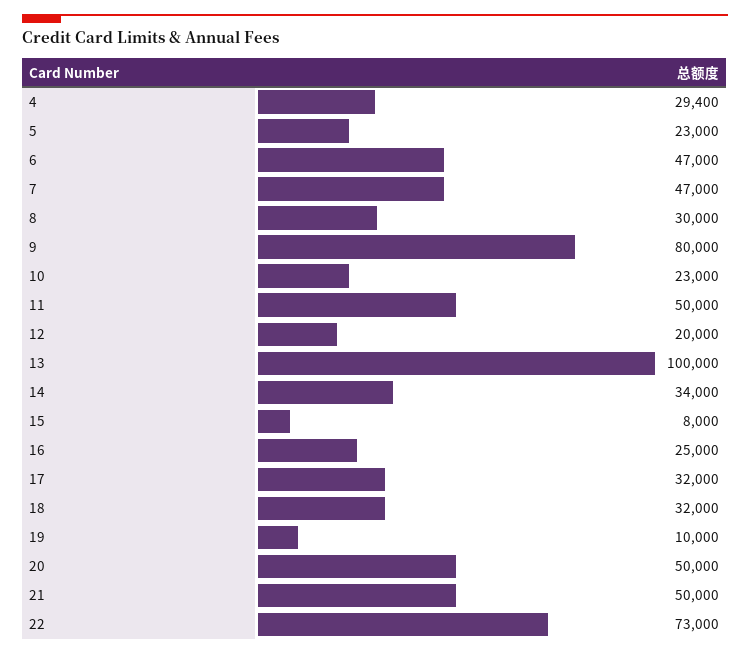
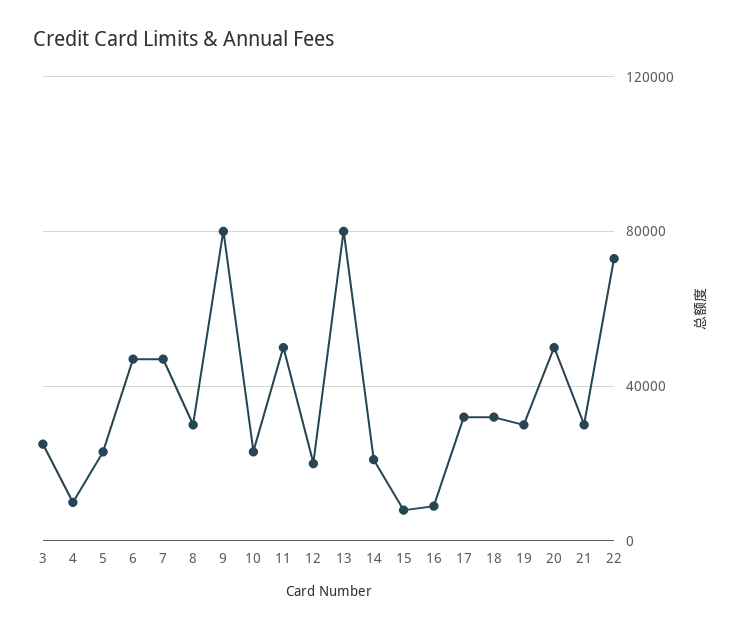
  {
-   "4": 29400,
+   "4": 10000,
    "5": 23000,
    "6": 47000,
    "7": 47000,
    "8": 30000,
    "9": 80000,
    "10": 23000,
    "11": 50000,
    "12": 20000,
-   "13": 100000,
+   "13": 80000,
-   "14": 34000,
+   "14": 20000,
    "15": 8000,
-   "16": 25000,
+   "16": 10000,
    "17": 32000,
    "18": 32000,
-   "19": 10000,
+   "19": 30000,
    "20": 50000,
-   "21": 50000,
+   "21": 30000,
-   "22": 73000
+   "22": 73000,
+   "3": 25000
  }

